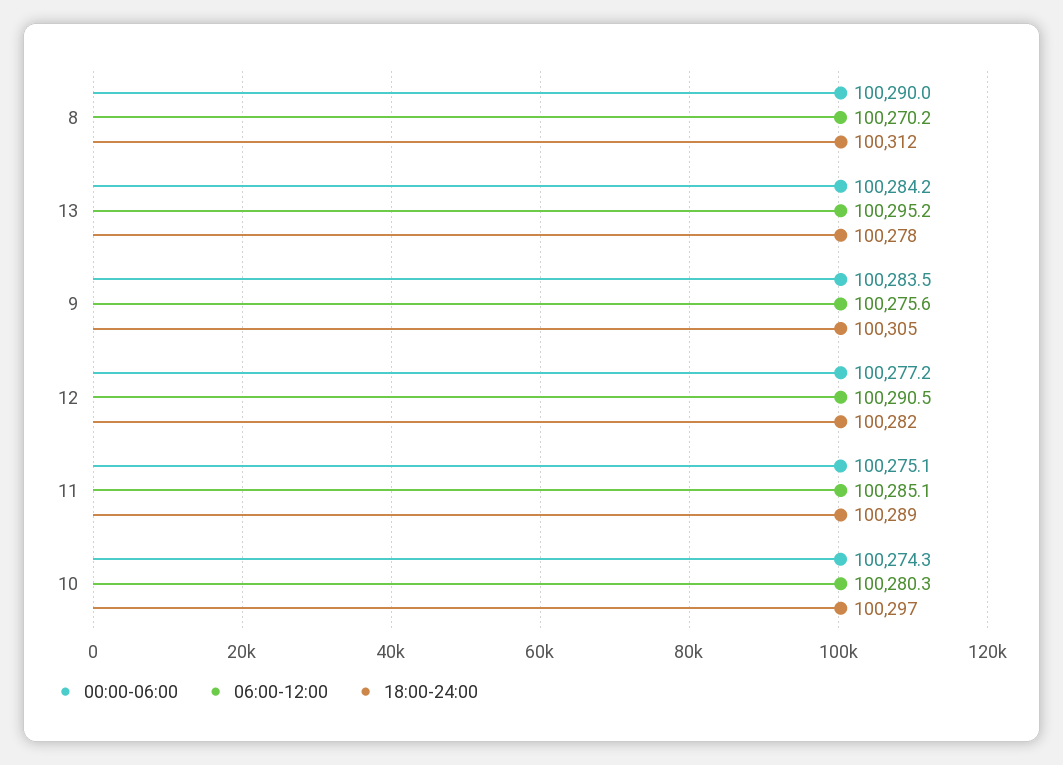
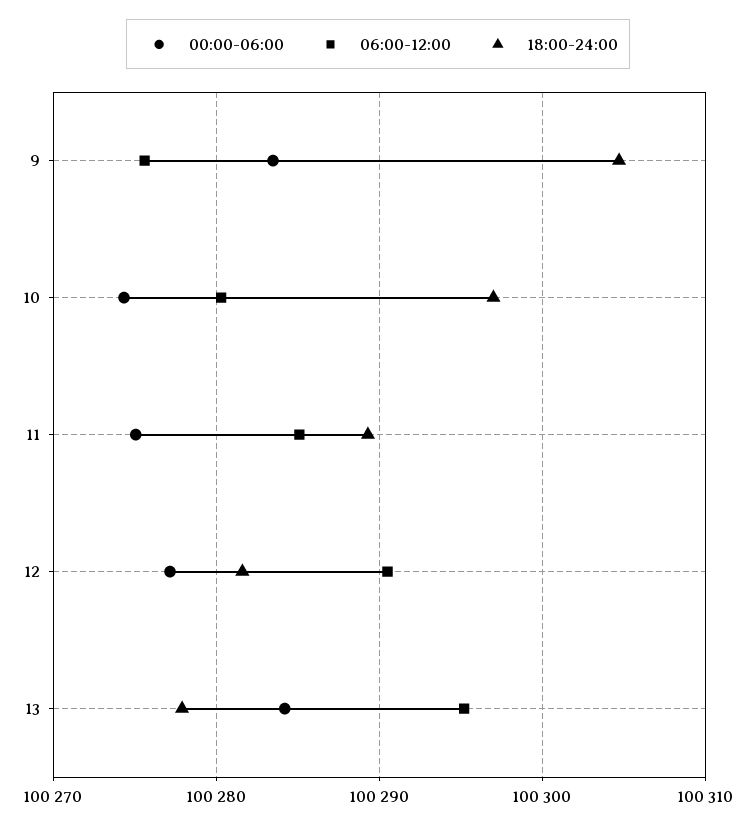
  {
    "00:00-06:00": {
-     "8": 100290,
      "13": 100284.2,
      "9": 100283.5,
      "12": 100277.2,
      "11": 100275.1,
      "10": 100274.3
    },
    "06:00-12:00": {
-     "8": 100270.2,
      "13": 100295.2,
      "9": 100275.6,
      "12": 100290.5,
      "11": 100285.1,
      "10": 100280.3
    },
    "18:00-24:00": {
-     "8": 100312,
      "13": 100278,
      "9": 100305,
      "12": 100282,
      "11": 100289,
      "10": 100297
    }
  }

